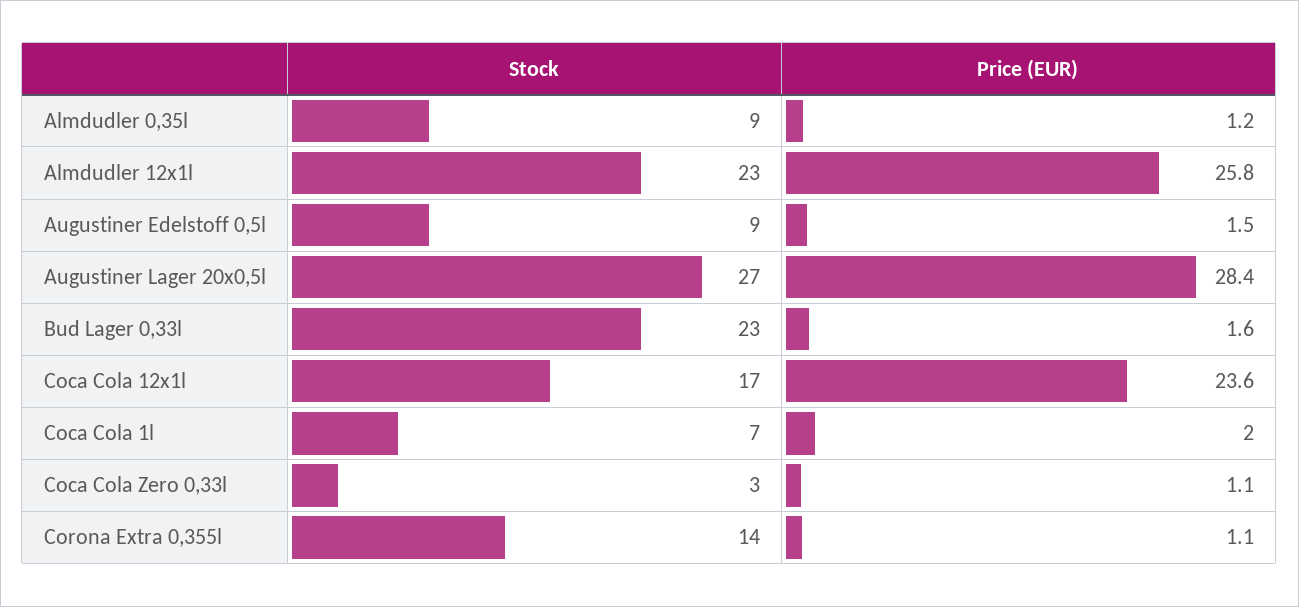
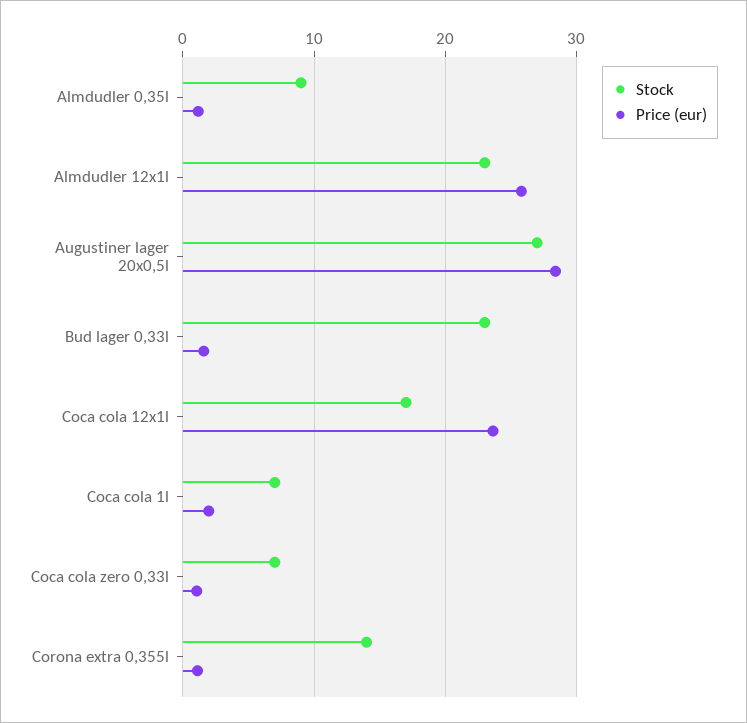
  {
    "Stock": {
      "Almdudler 0,35l": 9,
      "Almdudler 12x1l": 23,
-     "Augustiner Edelstoff 0,5l": 9,
      "Augustiner Lager 20x0,5l": 27,
      "Bud Lager 0,33l": 23,
      "Coca Cola 12x1l": 17,
      "Coca Cola 1l": 7,
-     "Coca Cola Zero 0,33l": 3,
+     "Coca Cola Zero 0,33l": 7,
      "Corona Extra 0,355l": 14
    },
    "Price (EUR)": {
      "Almdudler 0,35l": 1.2,
      "Almdudler 12x1l": 25.8,
-     "Augustiner Edelstoff 0,5l": 1.5,
      "Augustiner Lager 20x0,5l": 28.4,
      "Bud Lager 0,33l": 1.6,
      "Coca Cola 12x1l": 23.6,
      "Coca Cola 1l": 2,
      "Coca Cola Zero 0,33l": 1.1,
      "Corona Extra 0,355l": 1.1
    }
  }

